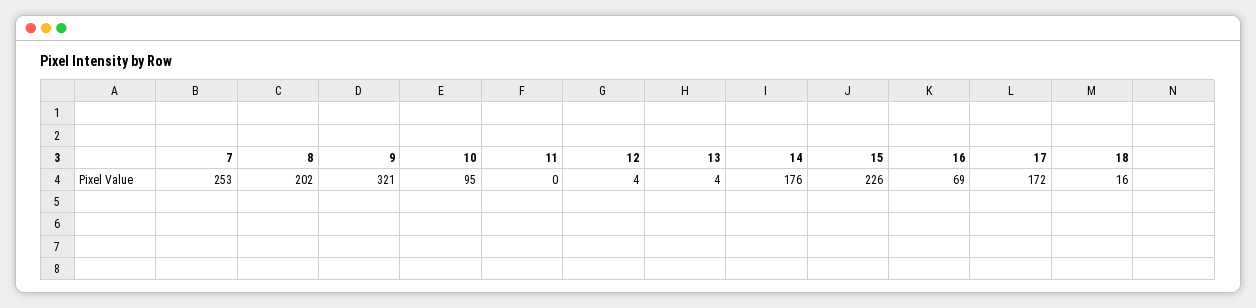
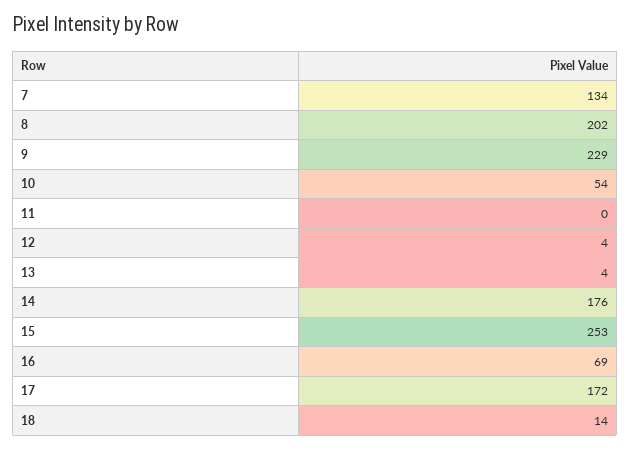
  {
-   "7": 253,
+   "7": 134,
    "8": 202,
-   "9": 321,
+   "9": 229,
-   "10": 95,
+   "10": 54,
    "11": 0,
    "12": 4,
    "13": 4,
    "14": 176,
-   "15": 226,
+   "15": 253,
    "16": 69,
    "17": 172,
-   "18": 16
+   "18": 14
  }

